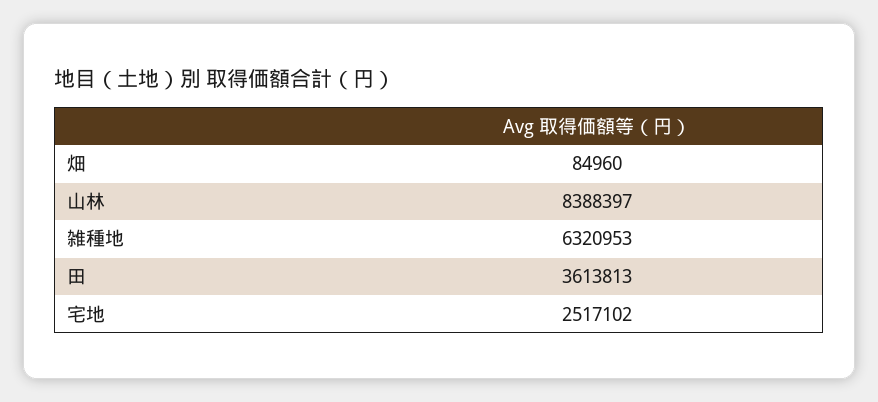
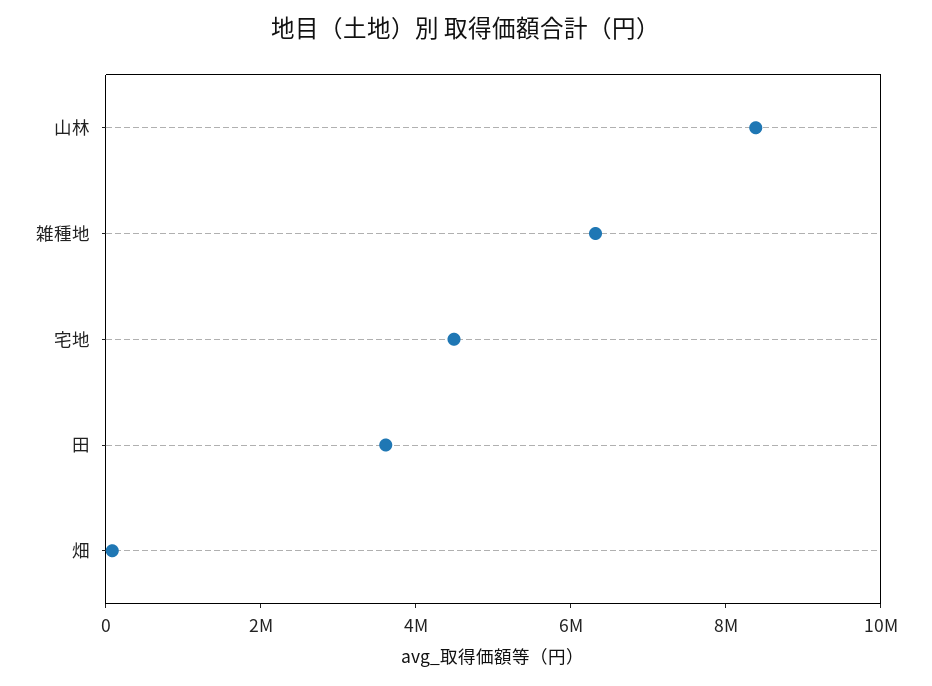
  {
    "畑": 84960,
    "山林": 8388397,
    "雑種地": 6320953,
    "田": 3613813,
-   "宅地": 2517102
+   "宅地": 4500000
  }

